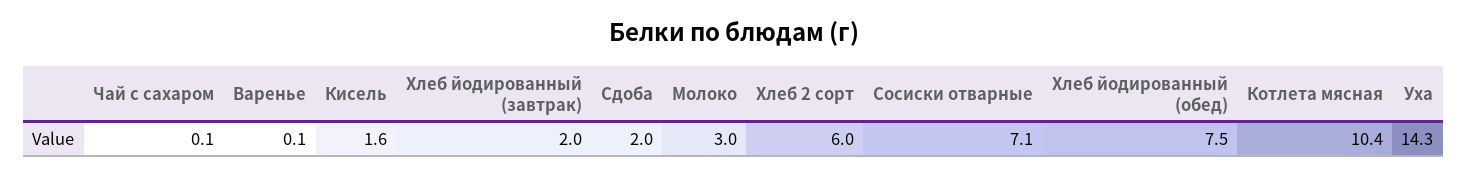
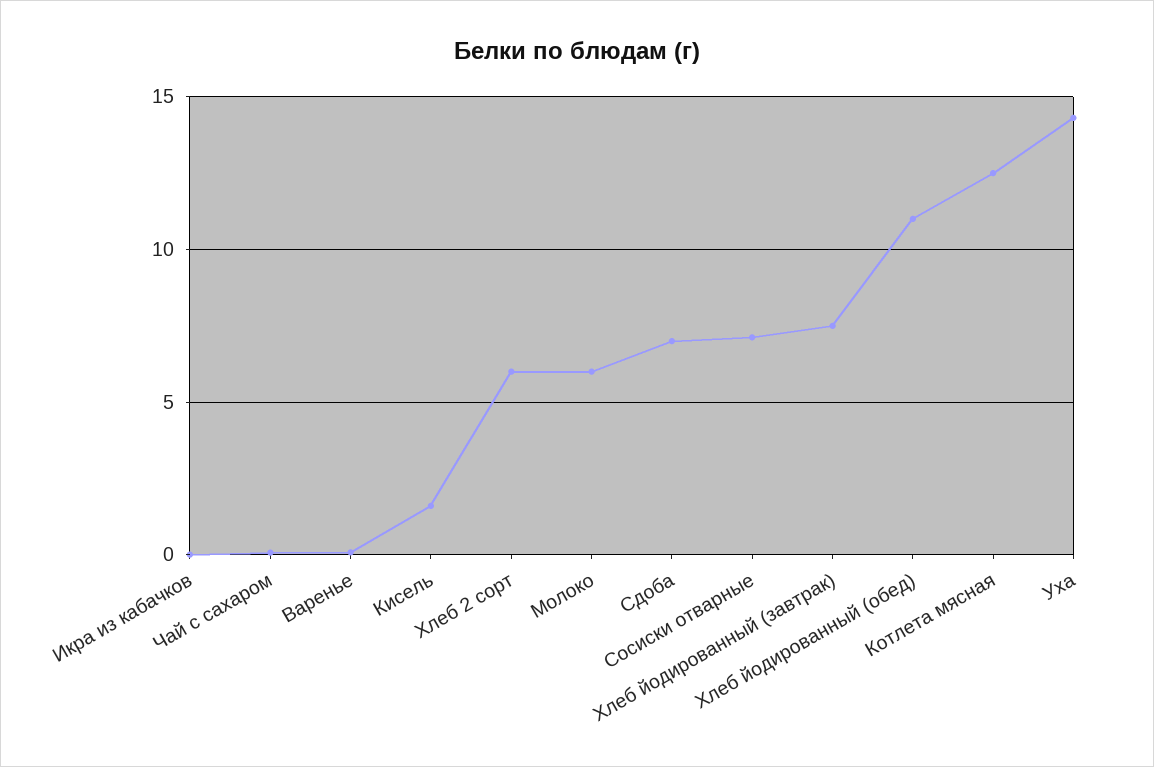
  {
    "Чай с сахаром": 0.1,
    "Варенье": 0.1,
    "Кисель": 1.6,
-   "Хлеб йодированный (завтрак)": 2,
+   "Хлеб йодированный (завтрак)": 7.5,
-   "Сдоба": 2,
+   "Сдоба": 7,
-   "Молоко": 3,
+   "Молоко": 6,
    "Хлеб 2 сорт": 6,
    "Сосиски отварные": 7.1,
-   "Хлеб йодированный (обед)": 7.5,
+   "Хлеб йодированный (обед)": 11,
-   "Котлета мясная": 10.4,
+   "Котлета мясная": 12.5,
-   "Уха": 14.3
+   "Уха": 14.3,
+   "Икра из кабачков": 0
  }

